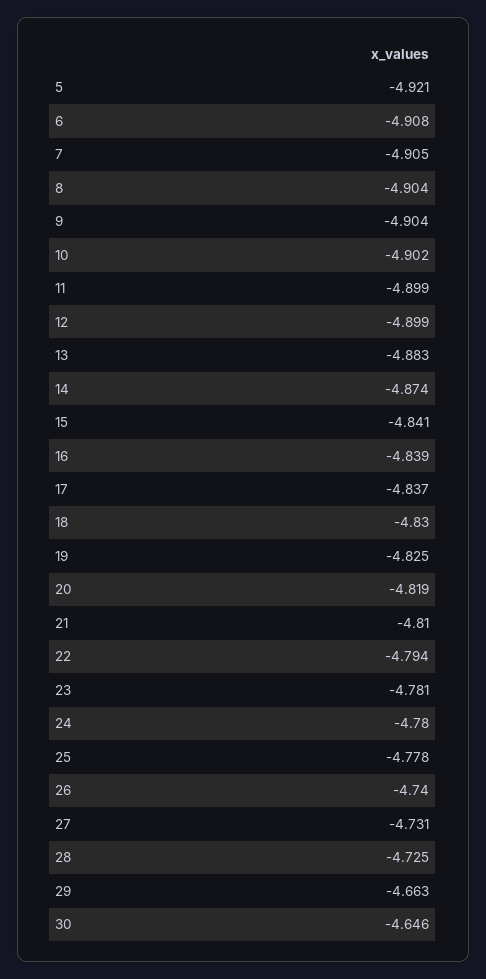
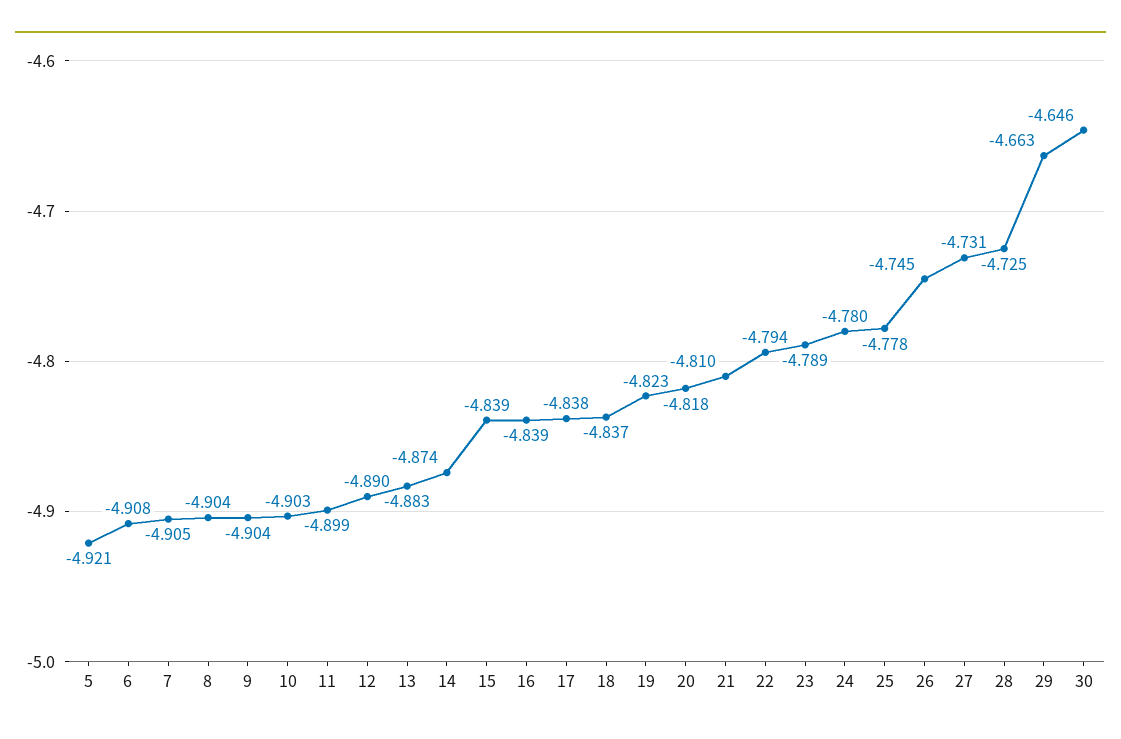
  {
    "5": -4.921,
    "6": -4.908,
    "7": -4.905,
    "8": -4.904,
    "9": -4.904,
-   "10": -4.902,
+   "10": -4.903,
    "11": -4.899,
-   "12": -4.899,
+   "12": -4.89,
    "13": -4.883,
    "14": -4.874,
-   "15": -4.841,
+   "15": -4.839,
    "16": -4.839,
-   "17": -4.837,
+   "17": -4.838,
-   "18": -4.83,
+   "18": -4.837,
-   "19": -4.825,
+   "19": -4.823,
-   "20": -4.819,
+   "20": -4.818,
    "21": -4.81,
    "22": -4.794,
-   "23": -4.781,
+   "23": -4.789,
    "24": -4.78,
    "25": -4.778,
-   "26": -4.74,
+   "26": -4.745,
    "27": -4.731,
    "28": -4.725,
    "29": -4.663,
    "30": -4.646
  }

